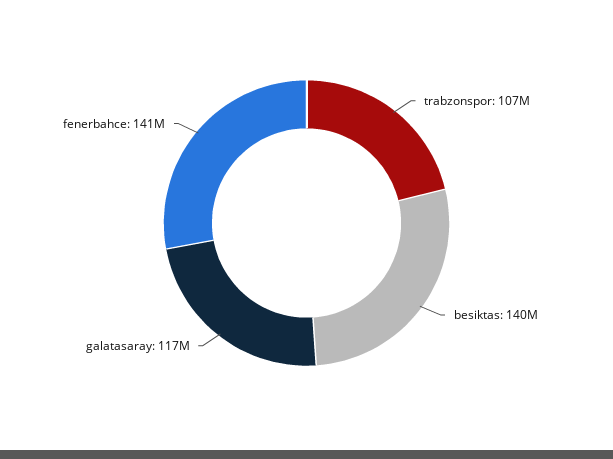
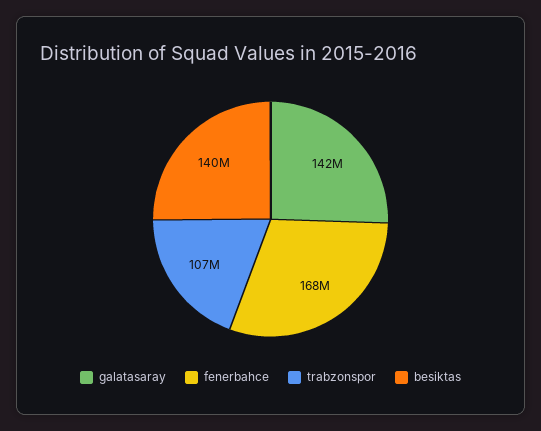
  {
    "trabzonspor": 107000000,
    "besiktas": 140000000,
-   "galatasaray": 117000000,
+   "galatasaray": 142000000,
-   "fenerbahce": 141000000
+   "fenerbahce": 168000000
  }

